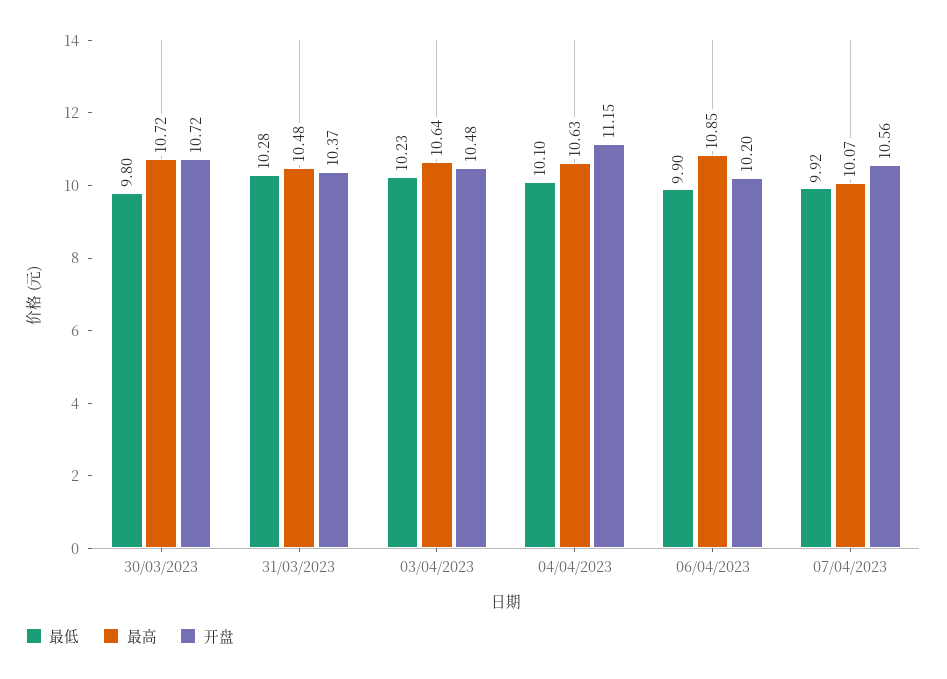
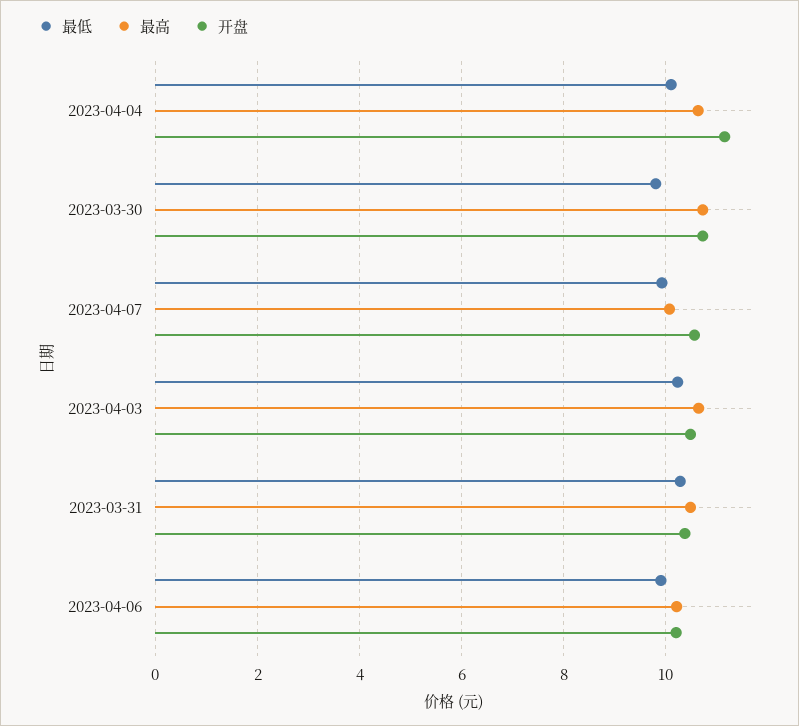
  {
    "最低": {
      "30/03/2023": 9.8,
      "31/03/2023": 10.28,
      "03/04/2023": 10.23,
      "04/04/2023": 10.1,
      "06/04/2023": 9.9,
      "07/04/2023": 9.92
    },
    "最高": {
      "30/03/2023": 10.72,
      "31/03/2023": 10.48,
      "03/04/2023": 10.64,
      "04/04/2023": 10.63,
-     "06/04/2023": 10.85,
+     "06/04/2023": 10.2,
      "07/04/2023": 10.07
    },
    "开盘": {
      "30/03/2023": 10.72,
      "31/03/2023": 10.37,
      "03/04/2023": 10.48,
      "04/04/2023": 11.15,
      "06/04/2023": 10.2,
      "07/04/2023": 10.56
    }
  }

